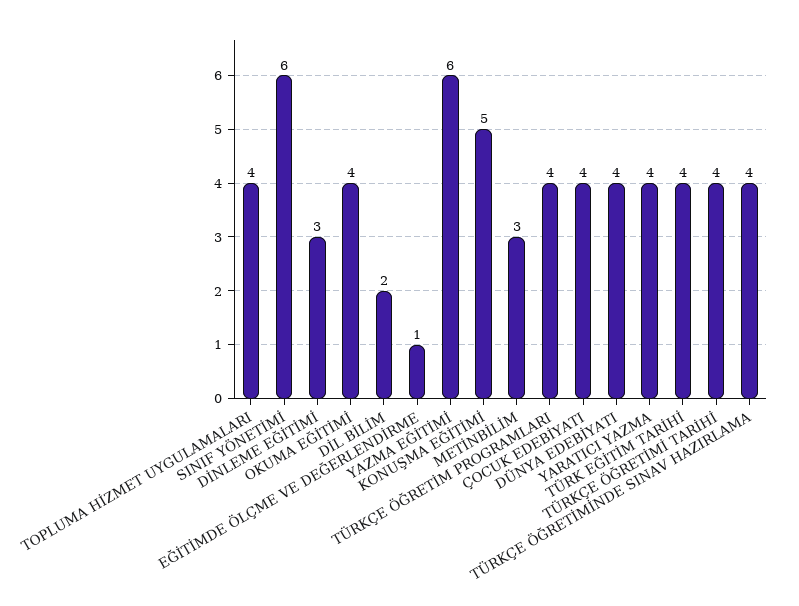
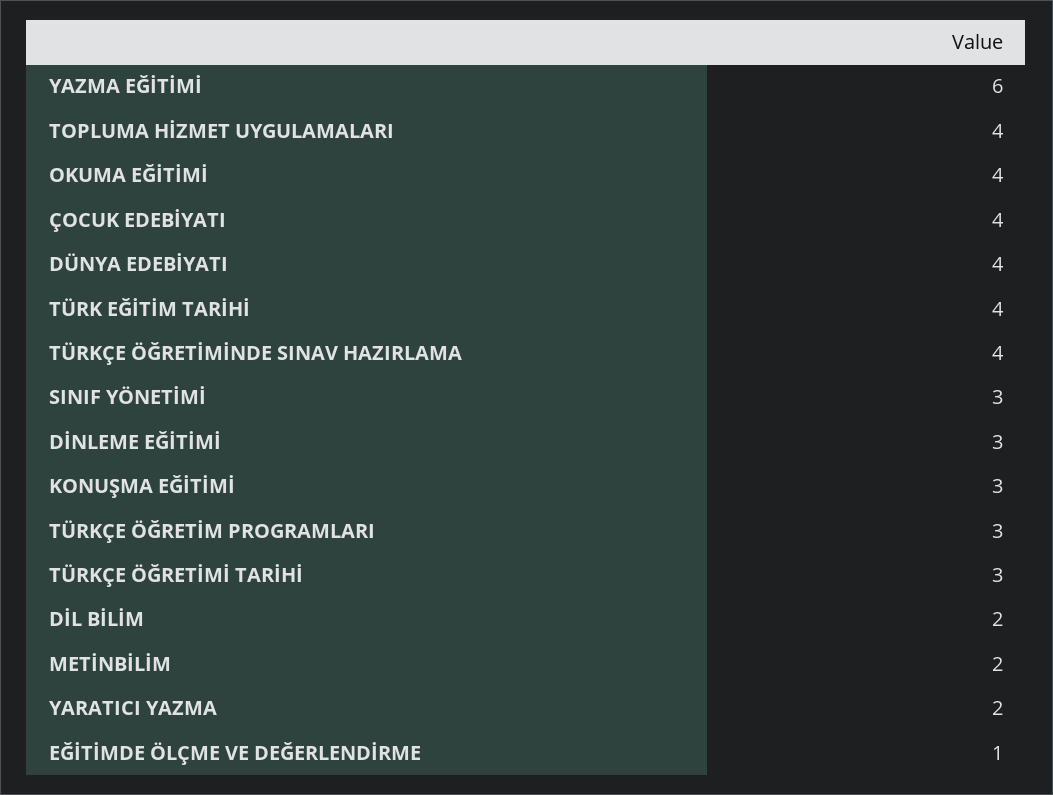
  {
    "TOPLUMA HİZMET UYGULAMALARI": 4,
-   "SINIF YÖNETİMİ": 6,
+   "SINIF YÖNETİMİ": 3,
    "DİNLEME EĞİTİMİ": 3,
    "OKUMA EĞİTİMİ": 4,
    "DİL BİLİM": 2,
    "EĞİTİMDE ÖLÇME VE DEĞERLENDİRME": 1,
    "YAZMA EĞİTİMİ": 6,
-   "KONUŞMA EĞİTİMİ": 5,
+   "KONUŞMA EĞİTİMİ": 3,
-   "METİNBİLİM": 3,
+   "METİNBİLİM": 2,
-   "TÜRKÇE ÖĞRETİM PROGRAMLARI": 4,
+   "TÜRKÇE ÖĞRETİM PROGRAMLARI": 3,
    "ÇOCUK EDEBİYATI": 4,
    "DÜNYA EDEBİYATI": 4,
-   "YARATICI YAZMA": 4,
+   "YARATICI YAZMA": 2,
    "TÜRK EĞİTİM TARİHİ": 4,
-   "TÜRKÇE ÖĞRETİMİ TARİHİ": 4,
+   "TÜRKÇE ÖĞRETİMİ TARİHİ": 3,
    "TÜRKÇE ÖĞRETİMİNDE SINAV HAZIRLAMA": 4
  }

